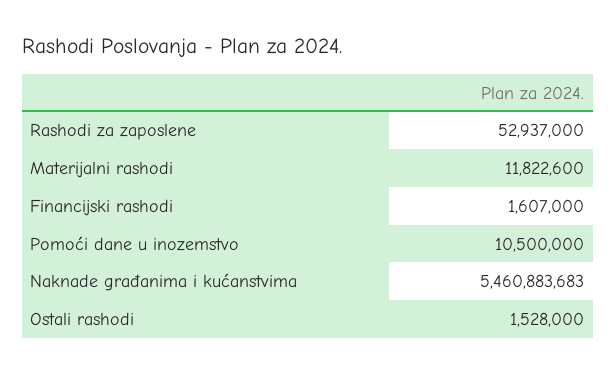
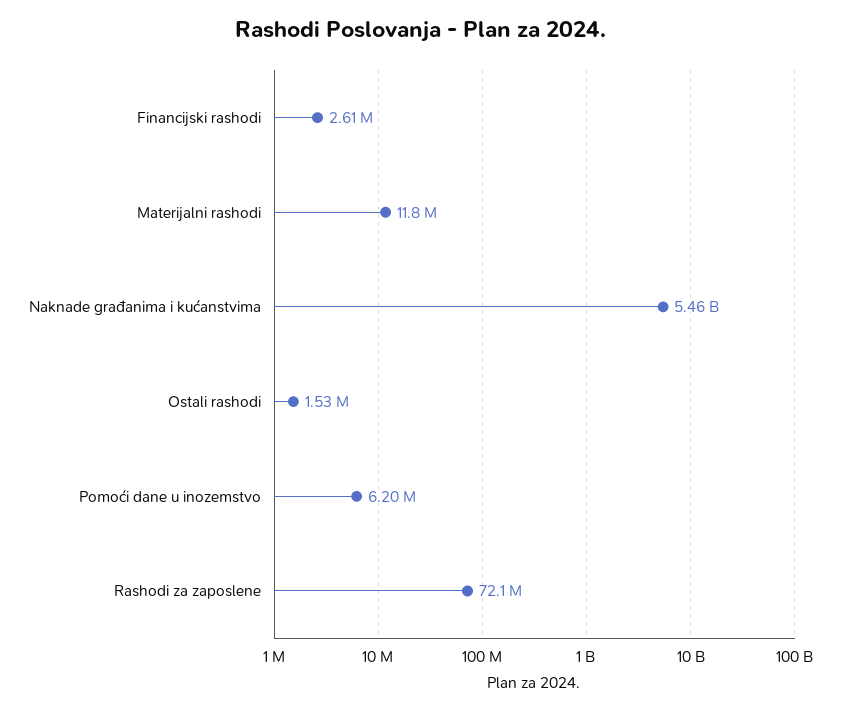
  {
-   "Rashodi za zaposlene": 52937000,
+   "Rashodi za zaposlene": 72100000,
    "Materijalni rashodi": 11822600,
-   "Financijski rashodi": 1607000,
+   "Financijski rashodi": 2610000,
-   "Pomoći dane u inozemstvo": 10500000,
+   "Pomoći dane u inozemstvo": 6200000,
    "Naknade građanima i kućanstvima": 5460883683,
    "Ostali rashodi": 1528000
  }

